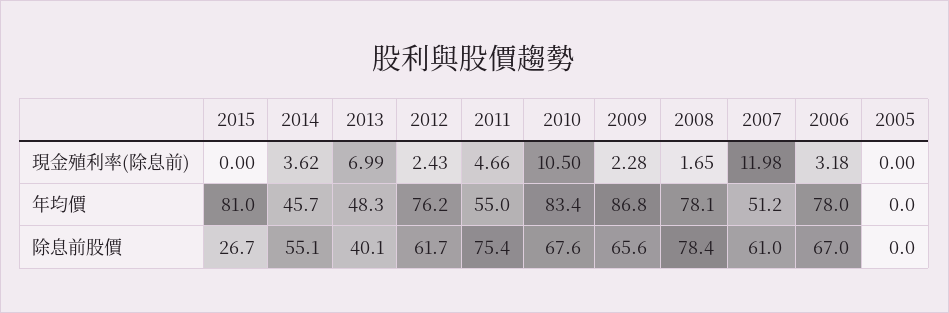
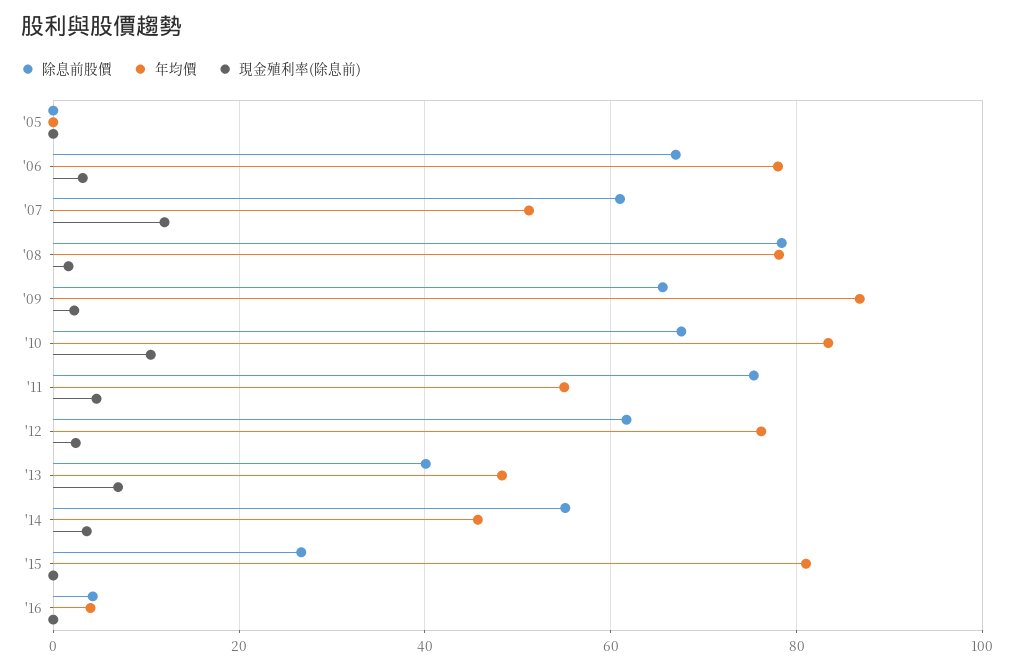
  {
    "現金殖利率(除息前)": {
      "2015": 0,
      "2014": 3.62,
      "2013": 6.99,
      "2012": 2.43,
      "2011": 4.66,
      "2010": 10.5,
      "2009": 2.28,
      "2008": 1.65,
      "2007": 11.98,
      "2006": 3.18,
-     "2005": 0
+     "2005": 0,
+     "'16": 0
    },
    "年均價": {
      "2015": 81,
      "2014": 45.7,
      "2013": 48.3,
      "2012": 76.2,
      "2011": 55,
      "2010": 83.4,
      "2009": 86.8,
      "2008": 78.1,
      "2007": 51.2,
      "2006": 78,
-     "2005": 0
+     "2005": 0,
+     "'16": 4
    },
    "除息前股價": {
      "2015": 26.7,
      "2014": 55.1,
      "2013": 40.1,
      "2012": 61.7,
      "2011": 75.4,
      "2010": 67.6,
      "2009": 65.6,
      "2008": 78.4,
      "2007": 61,
      "2006": 67,
-     "2005": 0
+     "2005": 0,
+     "'16": 4
    }
  }

